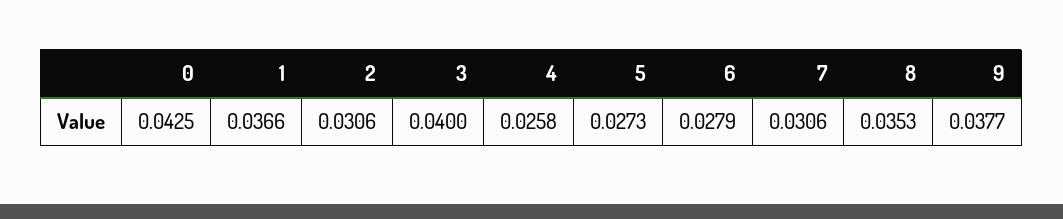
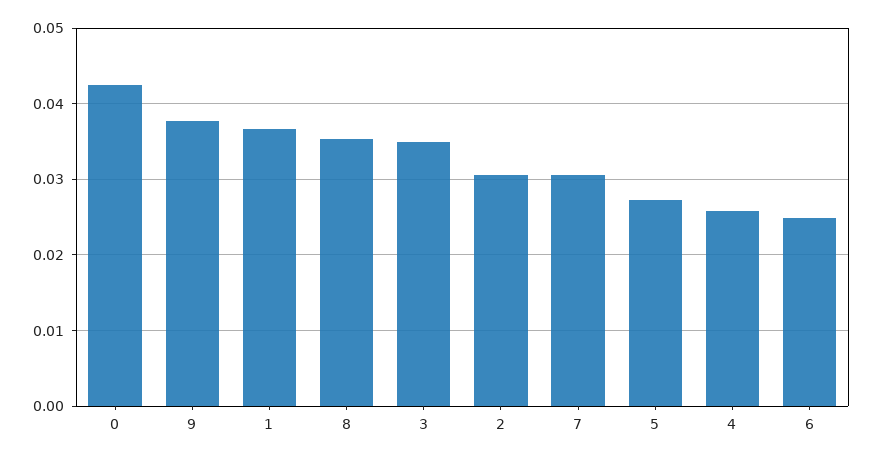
  {
    "0": 0.0425,
    "1": 0.0366,
    "2": 0.0306,
-   "3": 0.04,
+   "3": 0.035,
    "4": 0.0258,
    "5": 0.0273,
-   "6": 0.0279,
+   "6": 0.025,
    "7": 0.0306,
    "8": 0.0353,
    "9": 0.0377
  }

